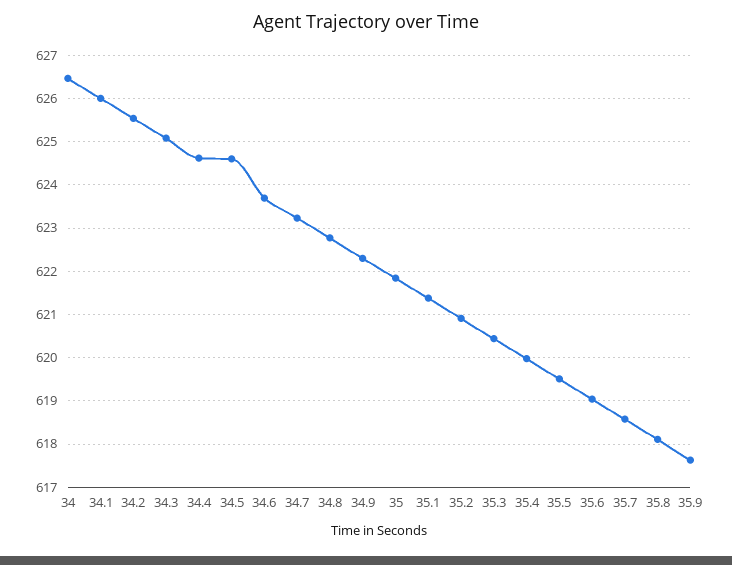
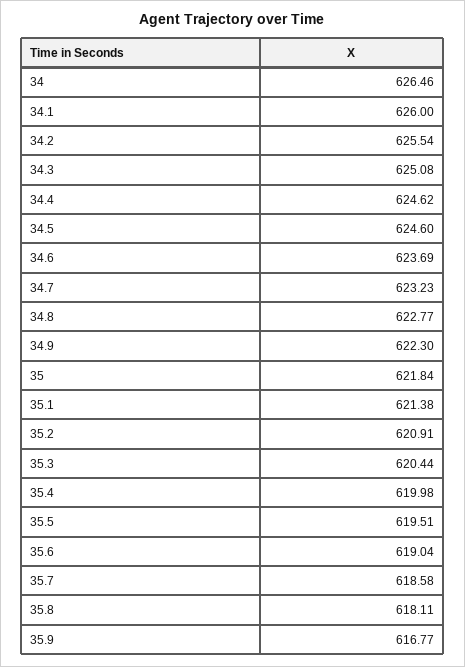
  {
    "34": 626.46,
    "34.1": 626,
    "34.2": 625.54,
    "34.3": 625.08,
    "34.4": 624.62,
    "34.5": 624.6,
    "34.6": 623.69,
    "34.7": 623.23,
    "34.8": 622.77,
    "34.9": 622.3,
    "35": 621.84,
    "35.1": 621.38,
    "35.2": 620.91,
    "35.3": 620.44,
    "35.4": 619.98,
    "35.5": 619.51,
    "35.6": 619.04,
    "35.7": 618.58,
    "35.8": 618.11,
-   "35.9": 617.6
+   "35.9": 616.77
  }

